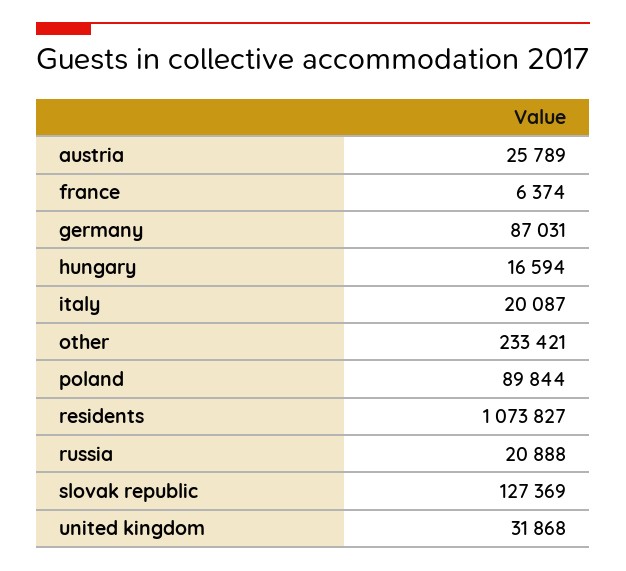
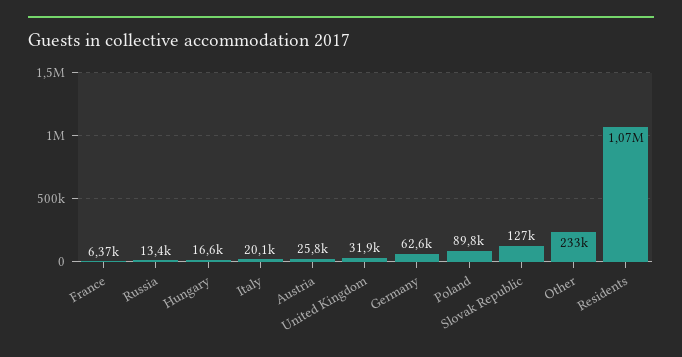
  {
    "austria": 25789,
    "france": 6374,
-   "germany": 87031,
+   "germany": 62600,
    "hungary": 16594,
    "italy": 20087,
    "other": 233421,
    "poland": 89844,
    "residents": 1073827,
-   "russia": 20888,
+   "russia": 13400,
    "slovak republic": 127369,
    "united kingdom": 31868
  }

